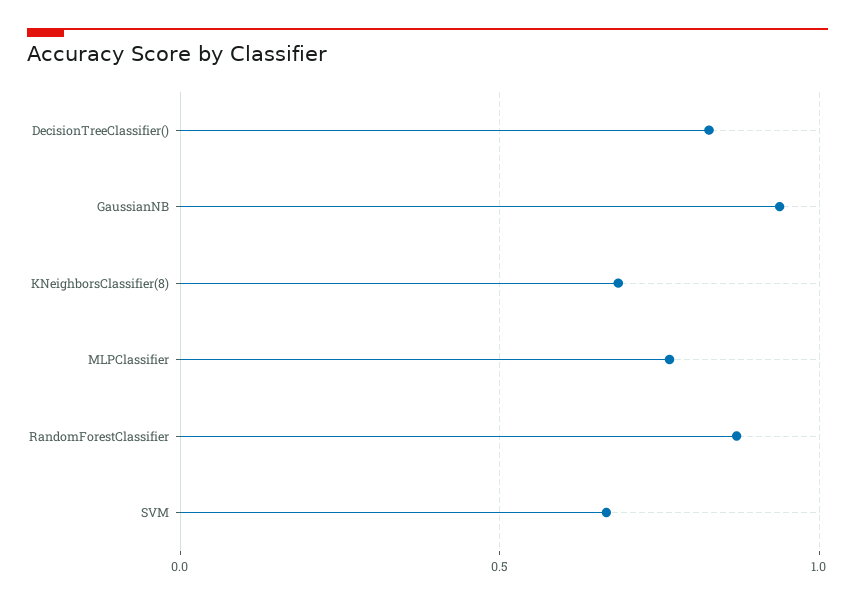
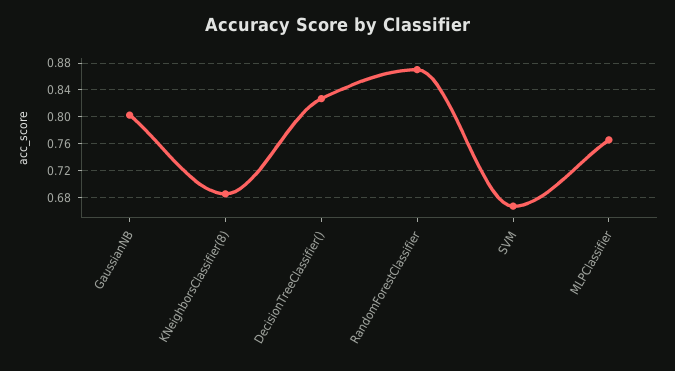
  {
    "DecisionTreeClassifier()": 0.83,
-   "GaussianNB": 0.95,
+   "GaussianNB": 0.8,
    "KNeighborsClassifier(8)": 0.69,
    "MLPClassifier": 0.77,
    "RandomForestClassifier": 0.87,
    "SVM": 0.67
  }

